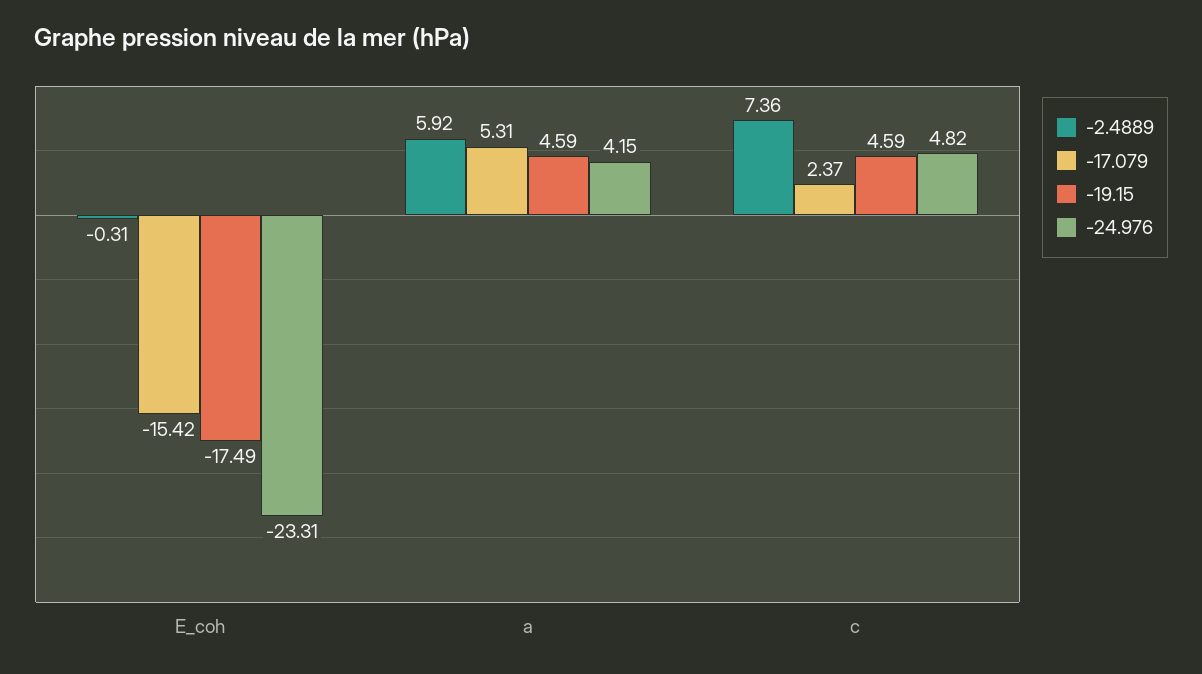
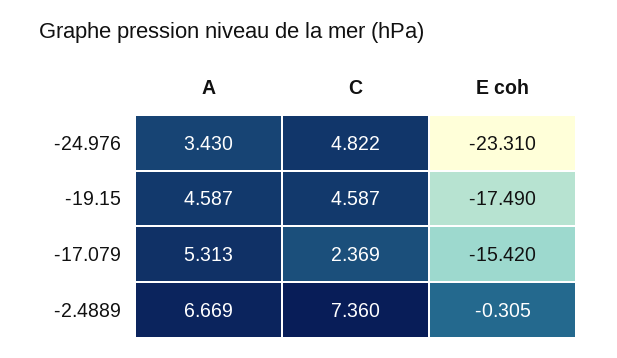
  {
    "-2.4889": {
      "E_coh": -0.305,
-     "a": 5.92,
+     "a": 6.669,
      "c": 7.36
    },
    "-17.079": {
      "E_coh": -15.42,
      "a": 5.313,
      "c": 2.369
    },
    "-19.15": {
      "E_coh": -17.49,
      "a": 4.587,
      "c": 4.587
    },
    "-24.976": {
      "E_coh": -23.31,
-     "a": 4.15,
+     "a": 3.43,
      "c": 4.822
    }
  }

